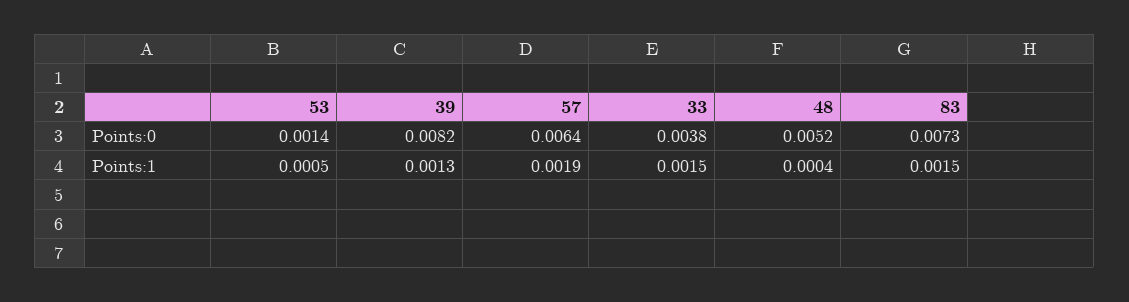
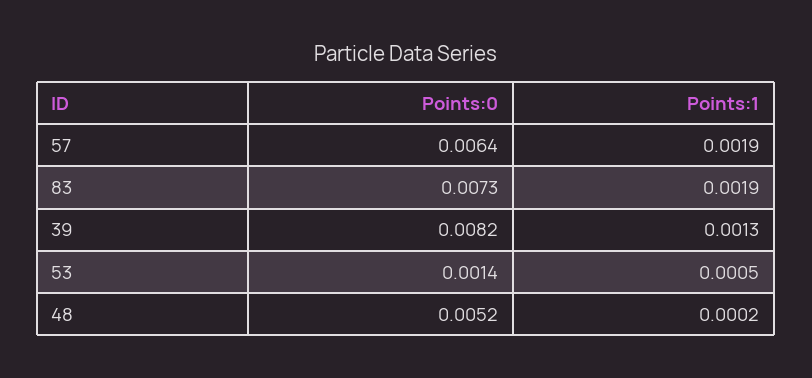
  {
    "53": {
      "Points:0": 0.0014,
      "Points:1": 0.0005
    },
    "39": {
      "Points:0": 0.0082,
      "Points:1": 0.0013
    },
    "57": {
      "Points:0": 0.0064,
      "Points:1": 0.0019
    },
-   "33": {
-     "Points:0": 0.0038,
-     "Points:1": 0.0015
-   },
    "48": {
      "Points:0": 0.0052,
-     "Points:1": 0.0004
+     "Points:1": 0.0002
    },
    "83": {
      "Points:0": 0.0073,
-     "Points:1": 0.0015
+     "Points:1": 0.0019
    }
  }

